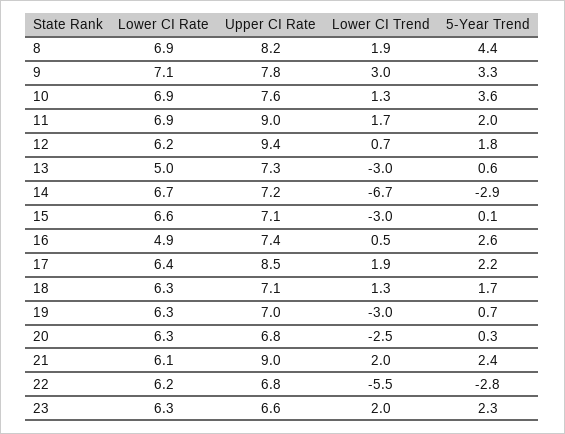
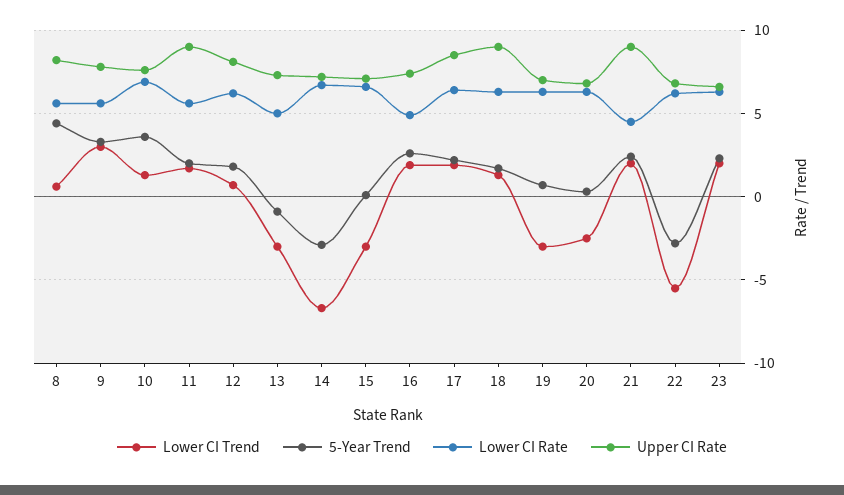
  {
    "Lower CI Rate": {
-     "8": 6.9,
+     "8": 5.5,
-     "9": 7.1,
+     "9": 5.5,
      "10": 6.9,
-     "11": 6.9,
+     "11": 5.5,
      "12": 6.2,
      "13": 5,
      "14": 6.7,
      "15": 6.6,
      "16": 4.9,
      "17": 6.4,
      "18": 6.3,
      "19": 6.3,
      "20": 6.3,
-     "21": 6.1,
+     "21": 4.5,
      "22": 6.2,
      "23": 6.3
    },
    "Upper CI Rate": {
      "8": 8.2,
      "9": 7.8,
      "10": 7.6,
      "11": 9,
-     "12": 9.4,
+     "12": 8,
      "13": 7.3,
      "14": 7.2,
      "15": 7.1,
      "16": 7.4,
      "17": 8.5,
-     "18": 7.1,
+     "18": 9,
      "19": 7,
      "20": 6.8,
      "21": 9,
      "22": 6.8,
      "23": 6.6
    },
    "Lower CI Trend": {
-     "8": 1.9,
+     "8": 0.5,
      "9": 3,
      "10": 1.3,
      "11": 1.7,
      "12": 0.7,
      "13": -3,
      "14": -6.7,
      "15": -3,
-     "16": 0.5,
+     "16": 2,
      "17": 1.9,
      "18": 1.3,
      "19": -3,
      "20": -2.5,
      "21": 2,
      "22": -5.5,
      "23": 2
    },
    "5-Year Trend": {
      "8": 4.4,
      "9": 3.3,
      "10": 3.6,
      "11": 2,
      "12": 1.8,
-     "13": 0.6,
+     "13": -1,
      "14": -2.9,
      "15": 0.1,
      "16": 2.6,
      "17": 2.2,
      "18": 1.7,
      "19": 0.7,
      "20": 0.3,
      "21": 2.4,
      "22": -2.8,
      "23": 2.3
    }
  }

